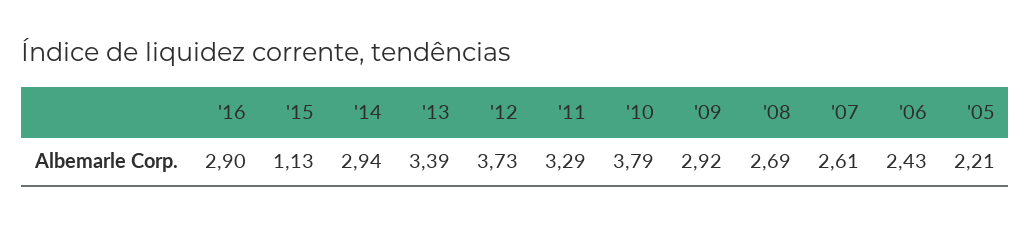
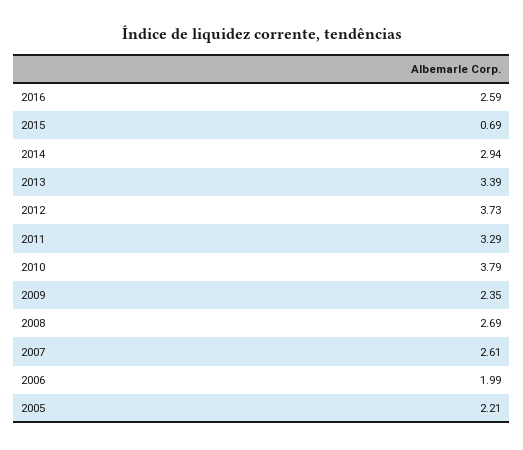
  {
-   "'16": 2.9,
+   "'16": 2.59,
-   "'15": 1.13,
+   "'15": 0.69,
    "'14": 2.94,
    "'13": 3.39,
    "'12": 3.73,
    "'11": 3.29,
    "'10": 3.79,
-   "'09": 2.92,
+   "'09": 2.35,
    "'08": 2.69,
    "'07": 2.61,
-   "'06": 2.43,
+   "'06": 1.99,
    "'05": 2.21
  }

